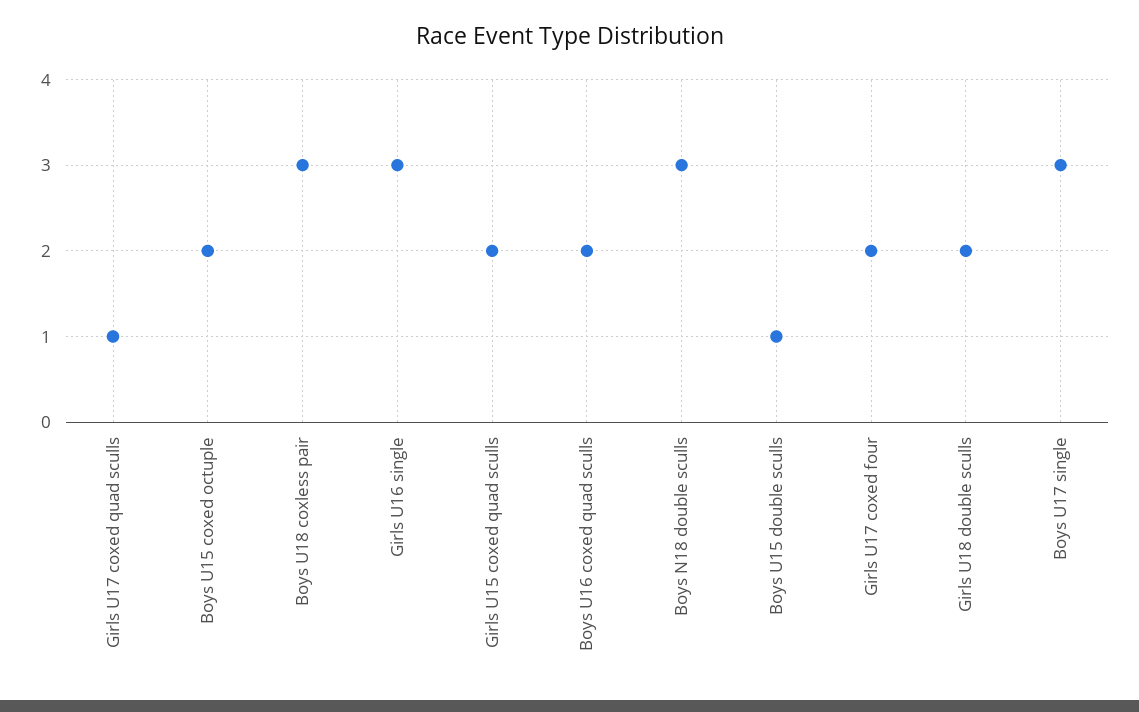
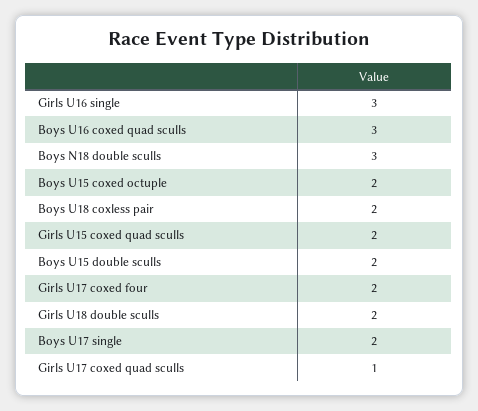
  {
    "Girls U17 coxed quad sculls": 1,
    "Boys U15 coxed octuple": 2,
-   "Boys U18 coxless pair": 3,
+   "Boys U18 coxless pair": 2,
    "Girls U16 single": 3,
    "Girls U15 coxed quad sculls": 2,
-   "Boys U16 coxed quad sculls": 2,
+   "Boys U16 coxed quad sculls": 3,
    "Boys N18 double sculls": 3,
-   "Boys U15 double sculls": 1,
+   "Boys U15 double sculls": 2,
    "Girls U17 coxed four": 2,
    "Girls U18 double sculls": 2,
-   "Boys U17 single": 3
+   "Boys U17 single": 2
  }

